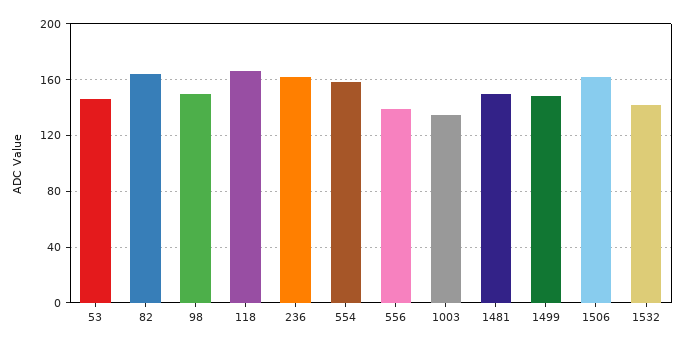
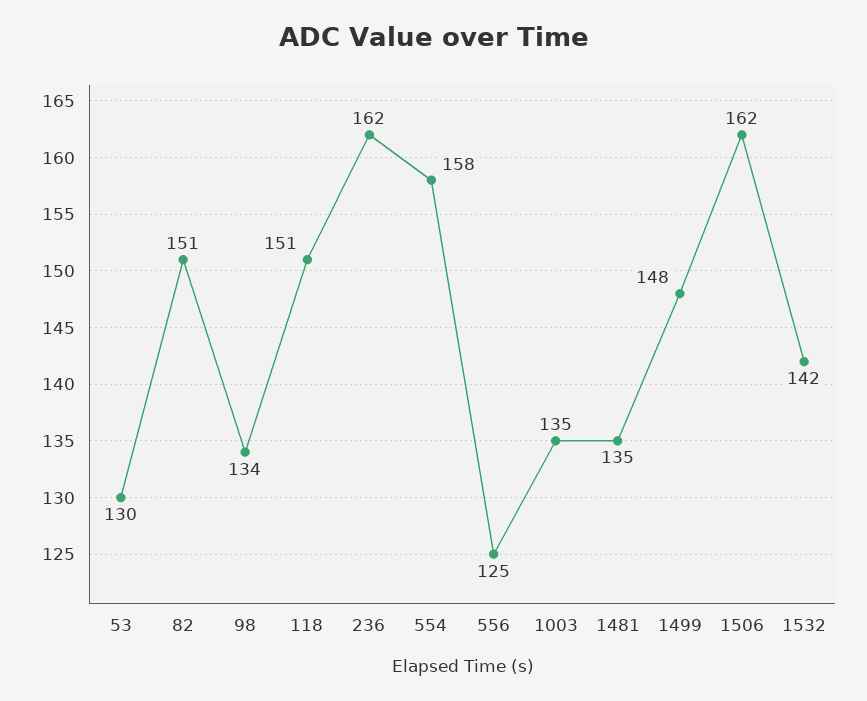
  {
-   "53": 145,
+   "53": 130,
-   "82": 165,
+   "82": 151,
-   "98": 150,
+   "98": 134,
-   "118": 165,
+   "118": 151,
    "236": 162,
    "554": 158,
-   "556": 140,
+   "556": 125,
    "1003": 135,
-   "1481": 150,
+   "1481": 135,
    "1499": 148,
    "1506": 162,
    "1532": 142
  }

